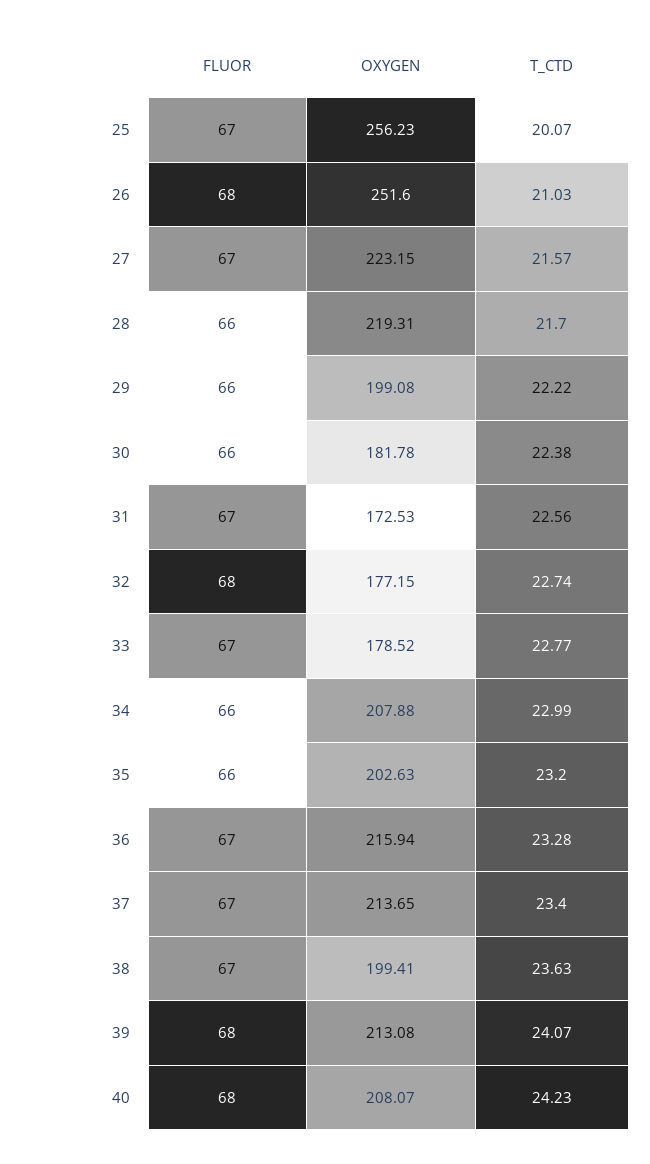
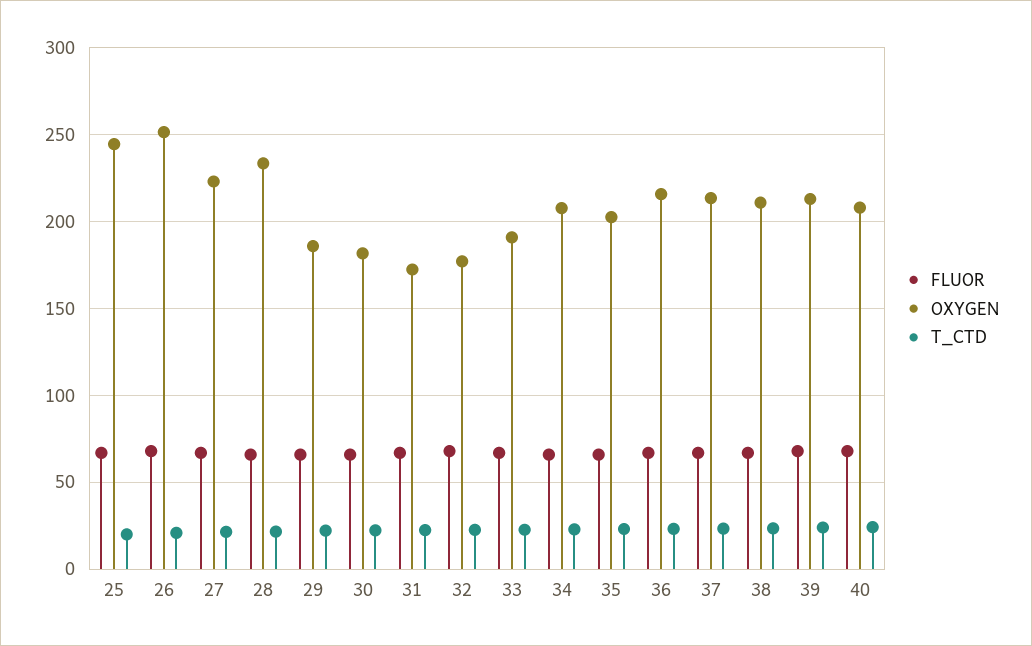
  {
    "FLUOR": {
      "25": 67,
      "26": 68,
      "27": 67,
      "28": 66,
      "29": 66,
      "30": 66,
      "31": 67,
      "32": 68,
      "33": 67,
      "34": 66,
      "35": 66,
      "36": 67,
      "37": 67,
      "38": 67,
      "39": 68,
      "40": 68
    },
    "OXYGEN": {
-     "25": 256.23,
+     "25": 245,
      "26": 251.6,
      "27": 223.15,
-     "28": 219.31,
+     "28": 235,
-     "29": 199.08,
+     "29": 185,
      "30": 181.78,
      "31": 172.53,
      "32": 177.15,
-     "33": 178.52,
+     "33": 190,
      "34": 207.88,
      "35": 202.63,
      "36": 215.94,
      "37": 213.65,
-     "38": 199.41,
+     "38": 210,
      "39": 213.08,
      "40": 208.07
    },
    "T_CTD": {
      "25": 20.07,
      "26": 21.03,
      "27": 21.57,
      "28": 21.7,
      "29": 22.22,
      "30": 22.38,
      "31": 22.56,
      "32": 22.74,
      "33": 22.77,
      "34": 22.99,
      "35": 23.2,
      "36": 23.28,
      "37": 23.4,
      "38": 23.63,
      "39": 24.07,
      "40": 24.23
    }
  }

